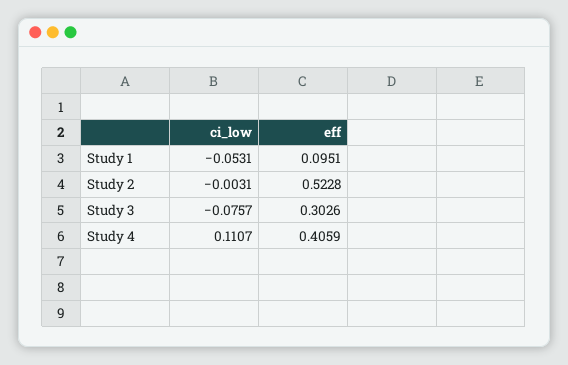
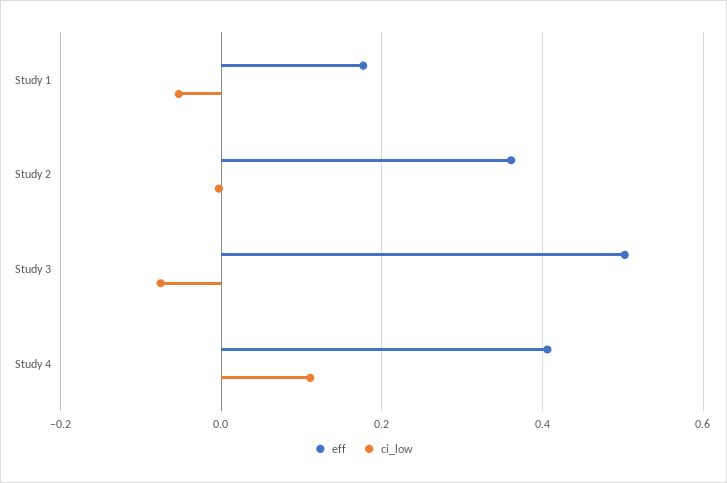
  {
    "ci_low": {
      "Study 1": -0.0531,
      "Study 2": -0.0031,
      "Study 3": -0.0757,
      "Study 4": 0.1107
    },
    "eff": {
-     "Study 1": 0.0951,
+     "Study 1": 0.18,
-     "Study 2": 0.5228,
+     "Study 2": 0.36,
-     "Study 3": 0.3026,
+     "Study 3": 0.5,
      "Study 4": 0.4059
    }
  }

